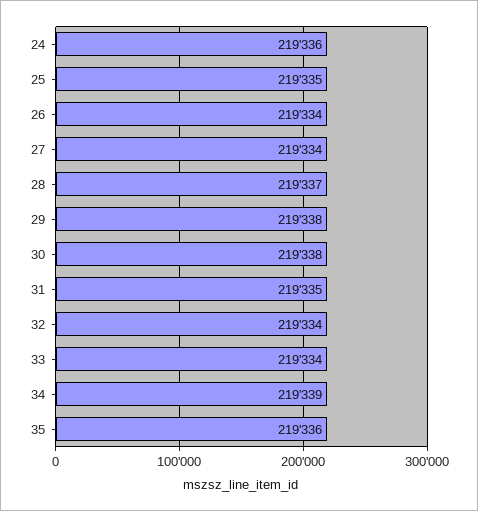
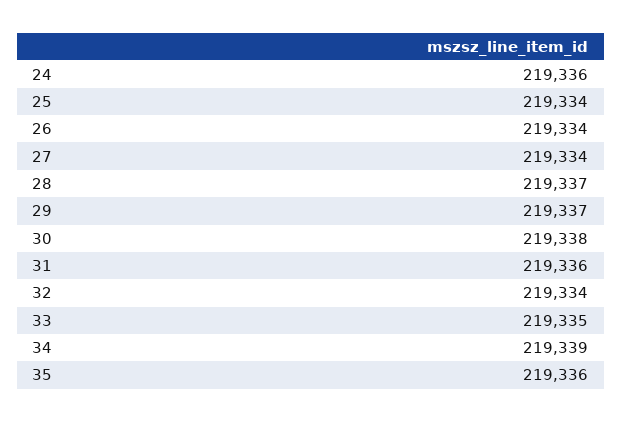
  {
    "24": 219336,
-   "25": 219335,
+   "25": 219334,
    "26": 219334,
    "27": 219334,
    "28": 219337,
-   "29": 219338,
+   "29": 219337,
    "30": 219338,
-   "31": 219335,
+   "31": 219336,
    "32": 219334,
-   "33": 219334,
+   "33": 219335,
    "34": 219339,
    "35": 219336
  }

